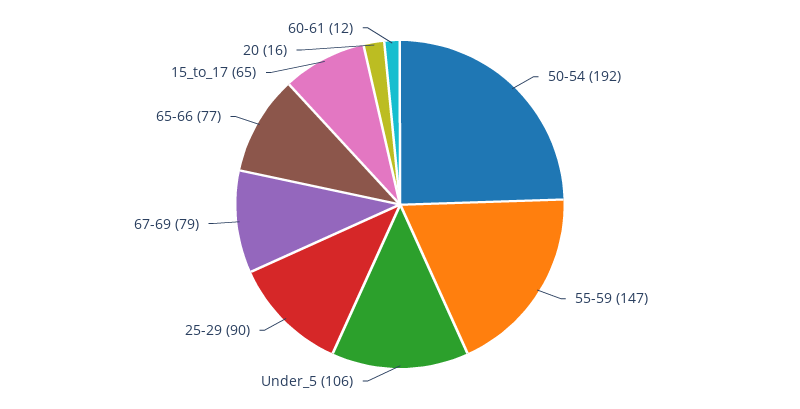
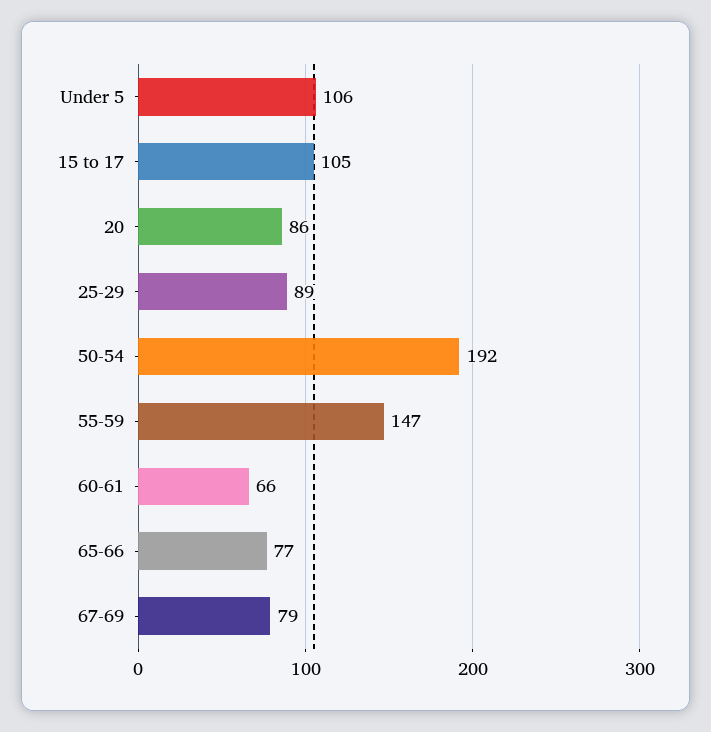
  {
    "50-54": 192,
    "55-59": 147,
    "Under_5": 106,
-   "25-29": 90,
+   "25-29": 89,
    "67-69": 79,
    "65-66": 77,
-   "15_to_17": 65,
+   "15_to_17": 105,
-   "20": 16,
+   "20": 86,
-   "60-61": 12
+   "60-61": 66
  }

